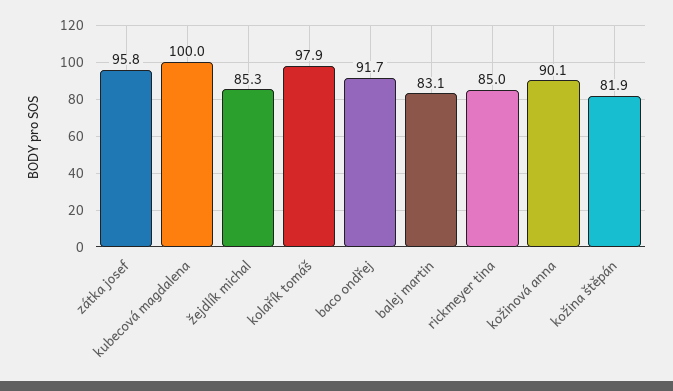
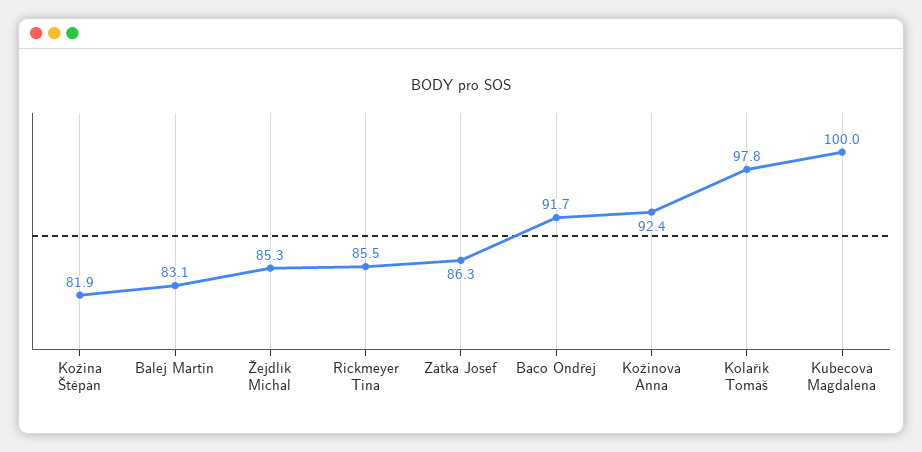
  {
-   "zátka josef": 95.8,
+   "zátka josef": 86.3,
    "kubecová magdalena": 100,
    "žejdlík michal": 85.3,
-   "kolařík tomáš": 97.9,
+   "kolařík tomáš": 97.8,
    "baco ondřej": 91.7,
    "balej martin": 83.1,
-   "rickmeyer tina": 85,
+   "rickmeyer tina": 85.5,
-   "kožinová anna": 90.1,
+   "kožinová anna": 92.4,
    "kožina štěpán": 81.9
  }

